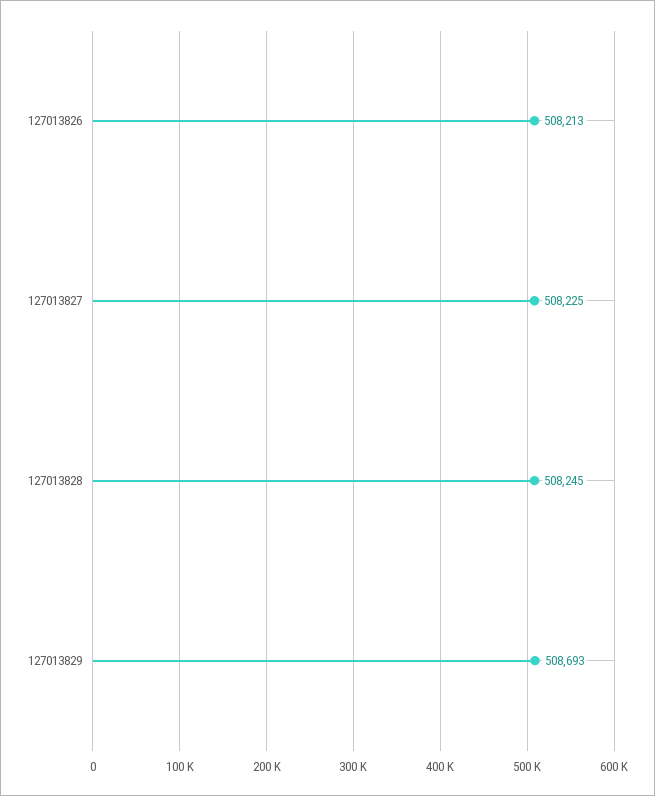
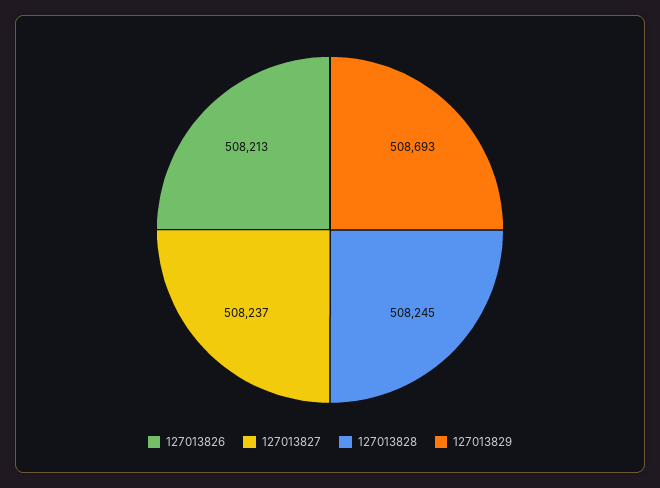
  {
    "127013826": 508213,
-   "127013827": 508225,
+   "127013827": 508237,
    "127013828": 508245,
    "127013829": 508693
  }

